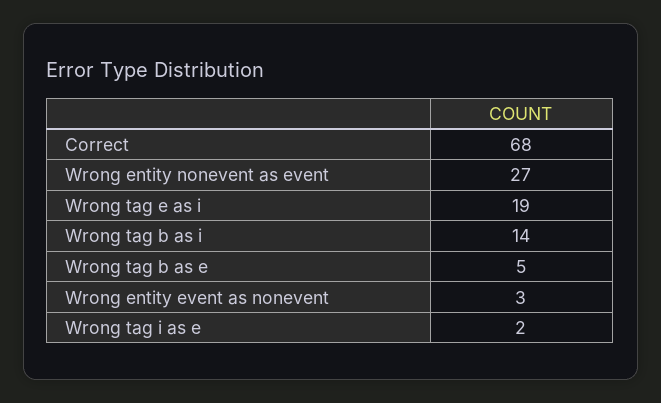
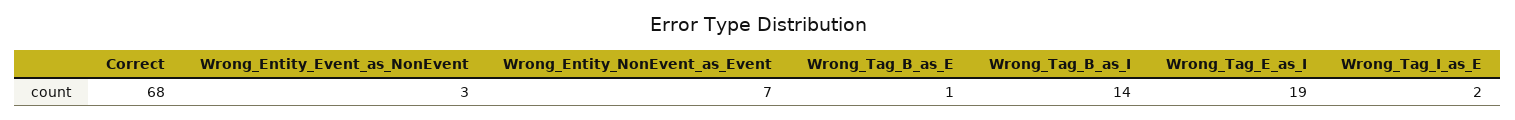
  {
    "Correct": 68,
-   "Wrong entity nonevent as event": 27,
+   "Wrong entity nonevent as event": 7,
    "Wrong tag e as i": 19,
    "Wrong tag b as i": 14,
-   "Wrong tag b as e": 5,
+   "Wrong tag b as e": 1,
    "Wrong entity event as nonevent": 3,
    "Wrong tag i as e": 2
  }

